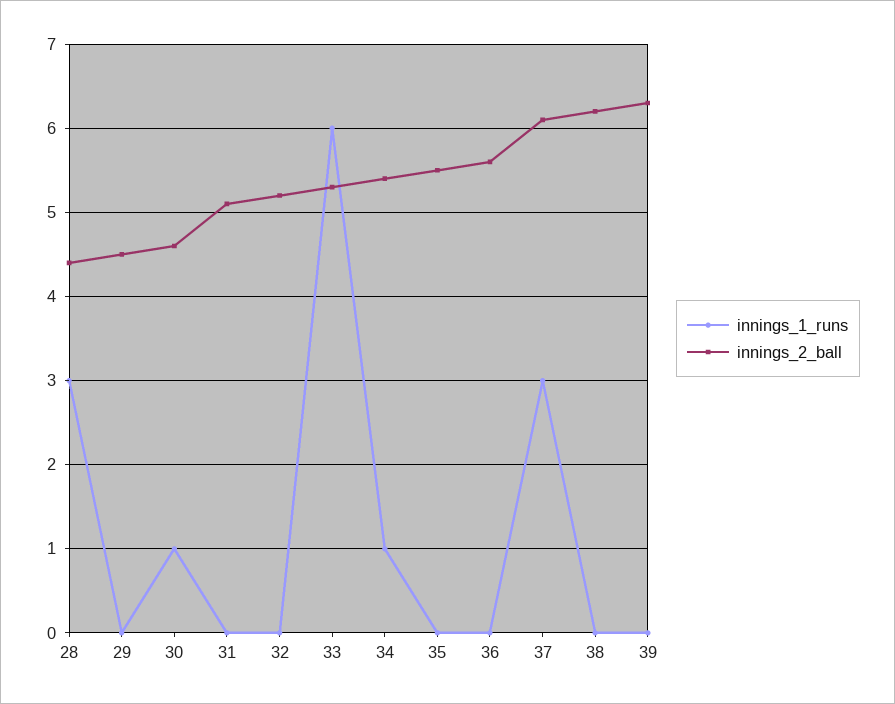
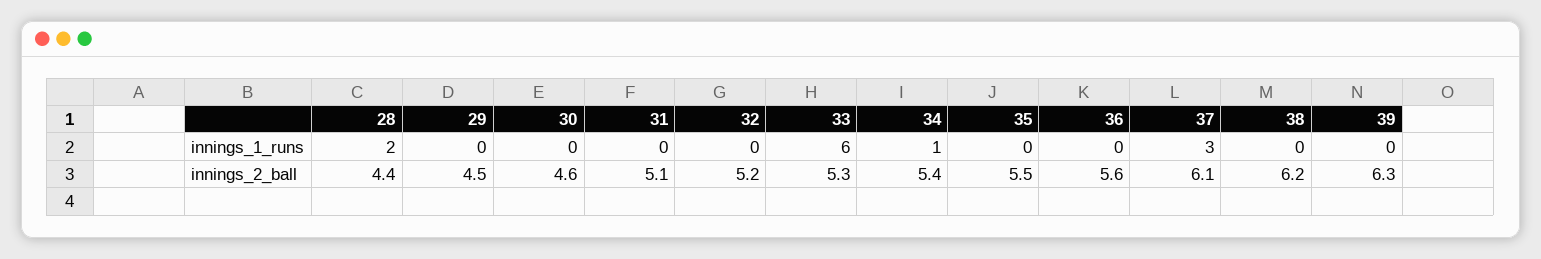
  {
    "innings_1_runs": {
-     "28": 3,
+     "28": 2,
      "29": 0,
-     "30": 1,
+     "30": 0,
      "31": 0,
      "32": 0,
      "33": 6,
      "34": 1,
      "35": 0,
      "36": 0,
      "37": 3,
      "38": 0,
      "39": 0
    },
    "innings_2_ball": {
      "28": 4.4,
      "29": 4.5,
      "30": 4.6,
      "31": 5.1,
      "32": 5.2,
      "33": 5.3,
      "34": 5.4,
      "35": 5.5,
      "36": 5.6,
      "37": 6.1,
      "38": 6.2,
      "39": 6.3
    }
  }

